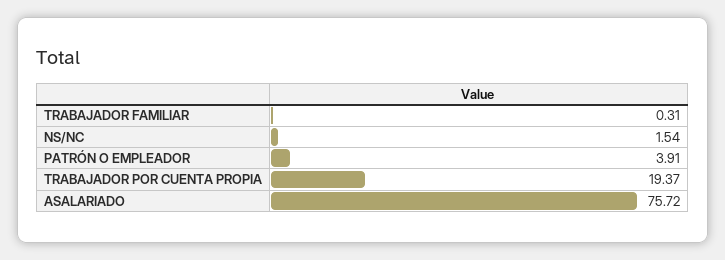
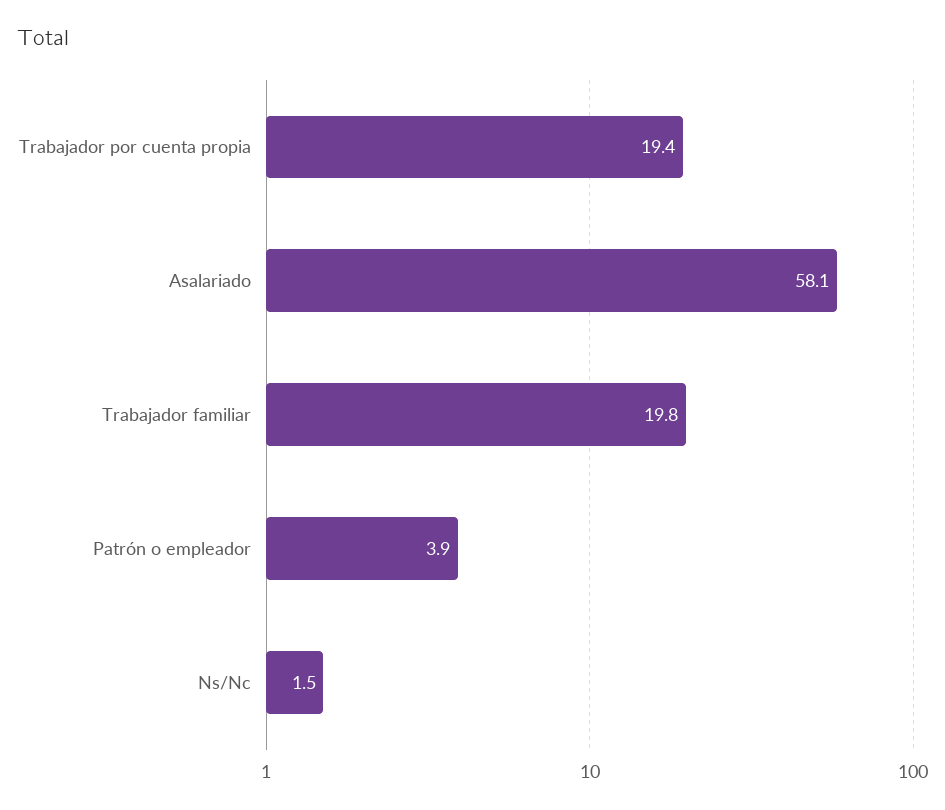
  {
-   "TRABAJADOR FAMILIAR": 0.31,
+   "TRABAJADOR FAMILIAR": 19.8,
    "NS/NC": 1.54,
    "PATRÓN O EMPLEADOR": 3.91,
    "TRABAJADOR POR CUENTA PROPIA": 19.37,
-   "ASALARIADO": 75.72
+   "ASALARIADO": 58.1
  }

